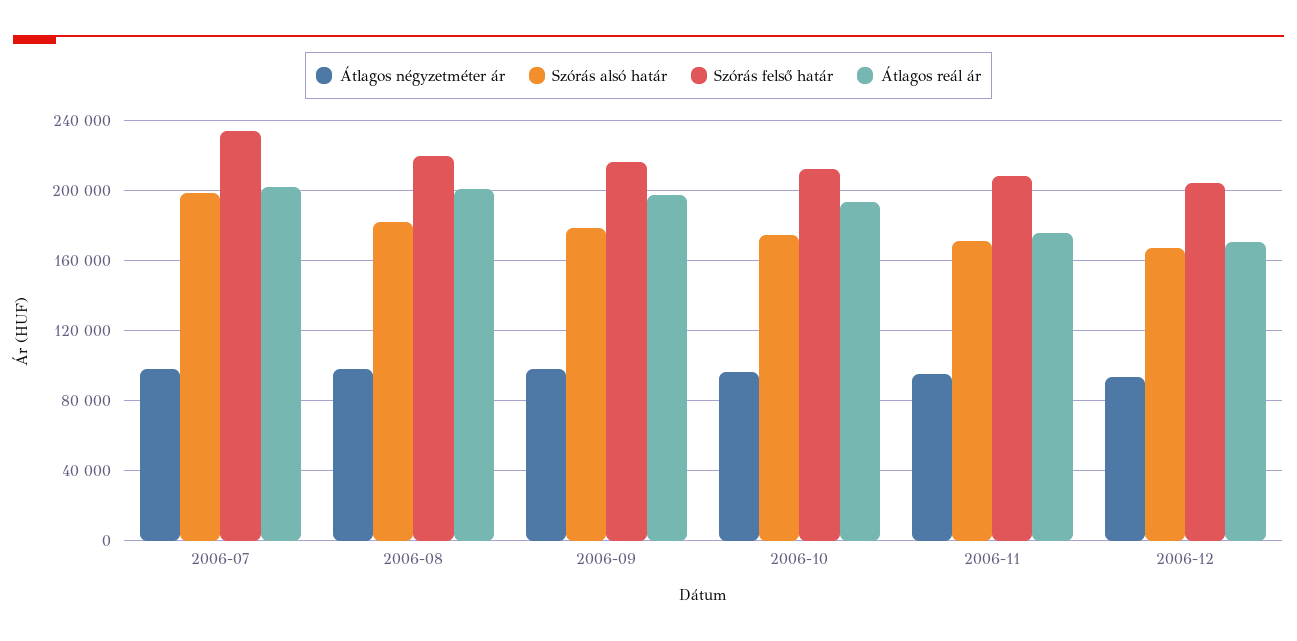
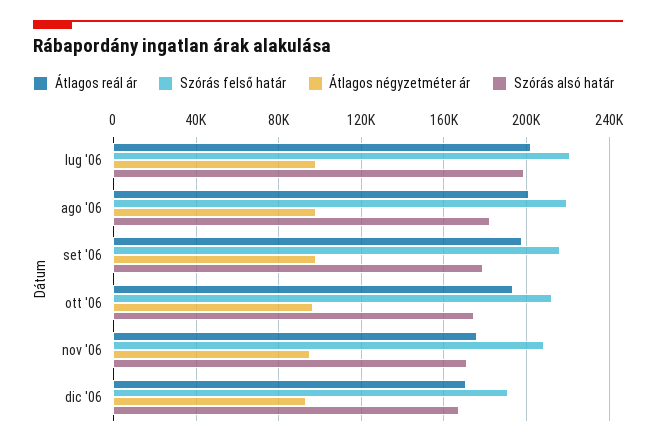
  {
    "Átlagos négyzetméter ár": {
      "2006-07": 100000,
      "2006-08": 100000,
      "2006-09": 100000,
      "2006-10": 95000,
      "2006-11": 95000,
      "2006-12": 95000
    },
    "Szórás alsó határ": {
      "2006-07": 200000,
      "2006-08": 180000,
      "2006-09": 180000,
      "2006-10": 175000,
      "2006-11": 170000,
      "2006-12": 165000
    },
    "Szórás felső határ": {
-     "2006-07": 235000,
+     "2006-07": 220000,
      "2006-08": 220000,
      "2006-09": 215000,
      "2006-10": 210000,
      "2006-11": 210000,
-     "2006-12": 205000
+     "2006-12": 190000
    },
    "Átlagos reál ár": {
      "2006-07": 200000,
      "2006-08": 200000,
      "2006-09": 200000,
      "2006-10": 195000,
      "2006-11": 175000,
      "2006-12": 170000
    }
  }

